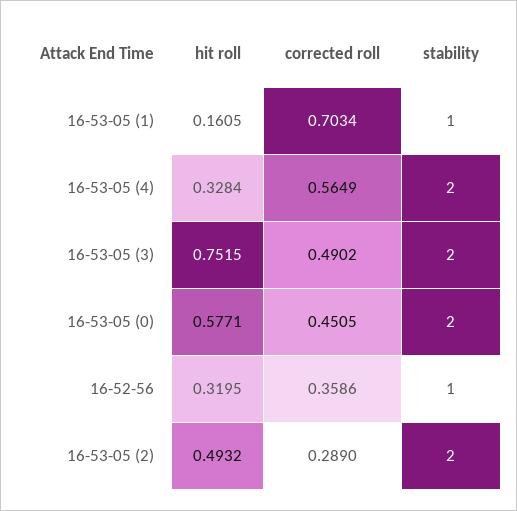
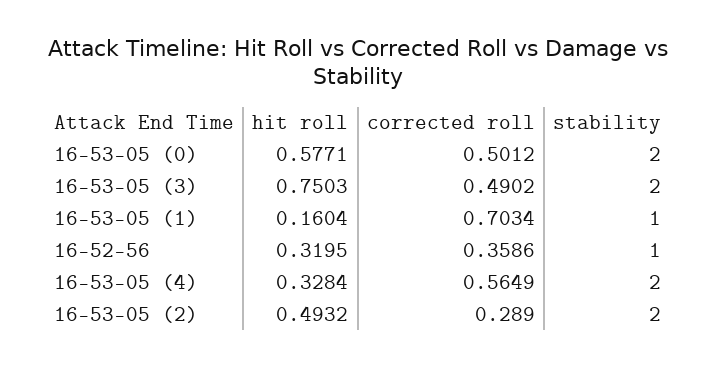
  {
    "hit roll": {
-     "16-53-05 (1)": 0.1605,
+     "16-53-05 (1)": 0.1604,
      "16-53-05 (4)": 0.3284,
-     "16-53-05 (3)": 0.7515,
+     "16-53-05 (3)": 0.7503,
      "16-53-05 (0)": 0.5771,
      "16-52-56": 0.3195,
      "16-53-05 (2)": 0.4932
    },
    "corrected roll": {
      "16-53-05 (1)": 0.7034,
      "16-53-05 (4)": 0.5649,
      "16-53-05 (3)": 0.4902,
-     "16-53-05 (0)": 0.4505,
+     "16-53-05 (0)": 0.5012,
      "16-52-56": 0.3586,
      "16-53-05 (2)": 0.289
    },
    "stability": {
      "16-53-05 (1)": 1,
      "16-53-05 (4)": 2,
      "16-53-05 (3)": 2,
      "16-53-05 (0)": 2,
      "16-52-56": 1,
      "16-53-05 (2)": 2
    }
  }

